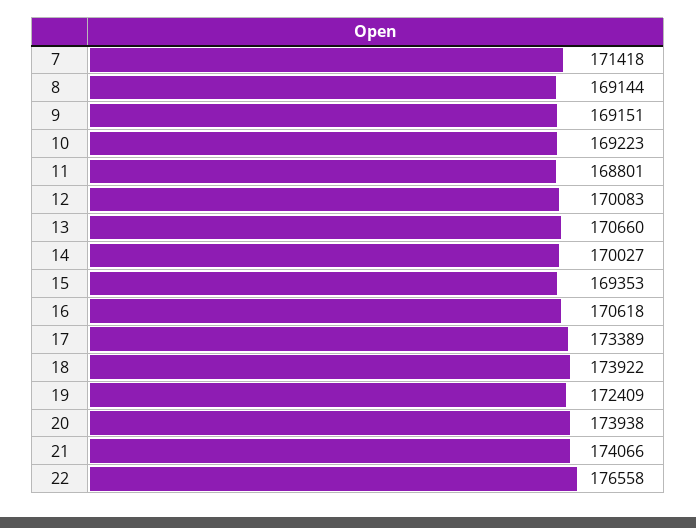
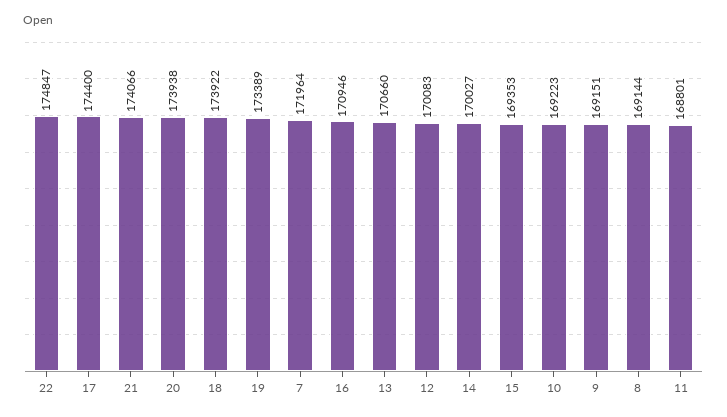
  {
-   "7": 171418,
+   "7": 171964,
    "8": 169144,
    "9": 169151,
    "10": 169223,
    "11": 168801,
    "12": 170083,
    "13": 170660,
    "14": 170027,
    "15": 169353,
-   "16": 170618,
+   "16": 170946,
-   "17": 173389,
+   "17": 174400,
    "18": 173922,
-   "19": 172409,
+   "19": 173389,
    "20": 173938,
    "21": 174066,
-   "22": 176558
+   "22": 174847
  }

